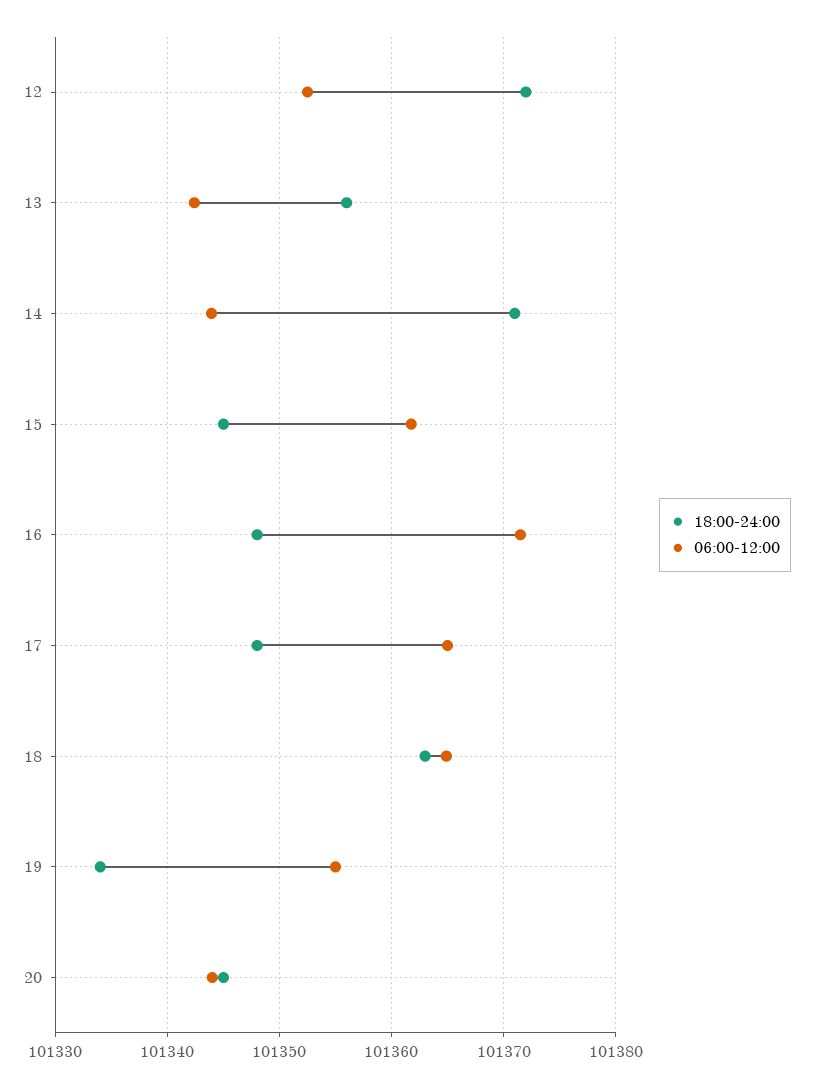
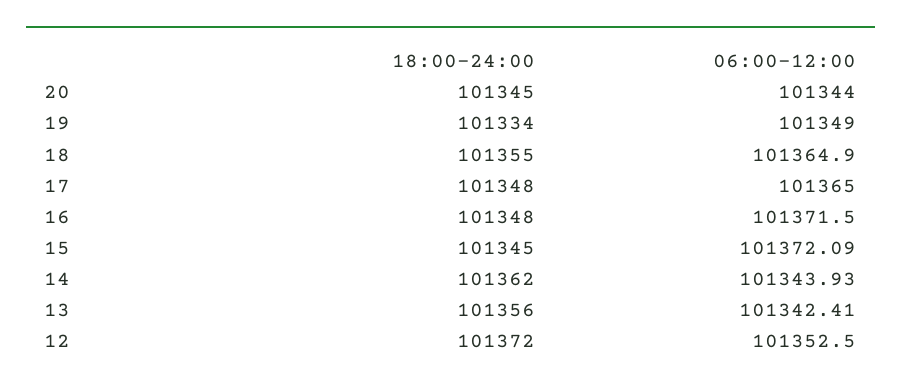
  {
    "18:00-24:00": {
      "12": 101372,
      "13": 101356,
-     "14": 101371,
+     "14": 101362,
      "15": 101345,
      "16": 101348,
      "17": 101348,
-     "18": 101363,
+     "18": 101355,
      "19": 101334,
      "20": 101345
    },
    "06:00-12:00": {
      "12": 101352.5,
      "13": 101342.41,
      "14": 101343.93,
-     "15": 101362,
+     "15": 101372.09,
      "16": 101371.5,
      "17": 101365,
      "18": 101364.9,
-     "19": 101355,
+     "19": 101349,
      "20": 101344
    }
  }

